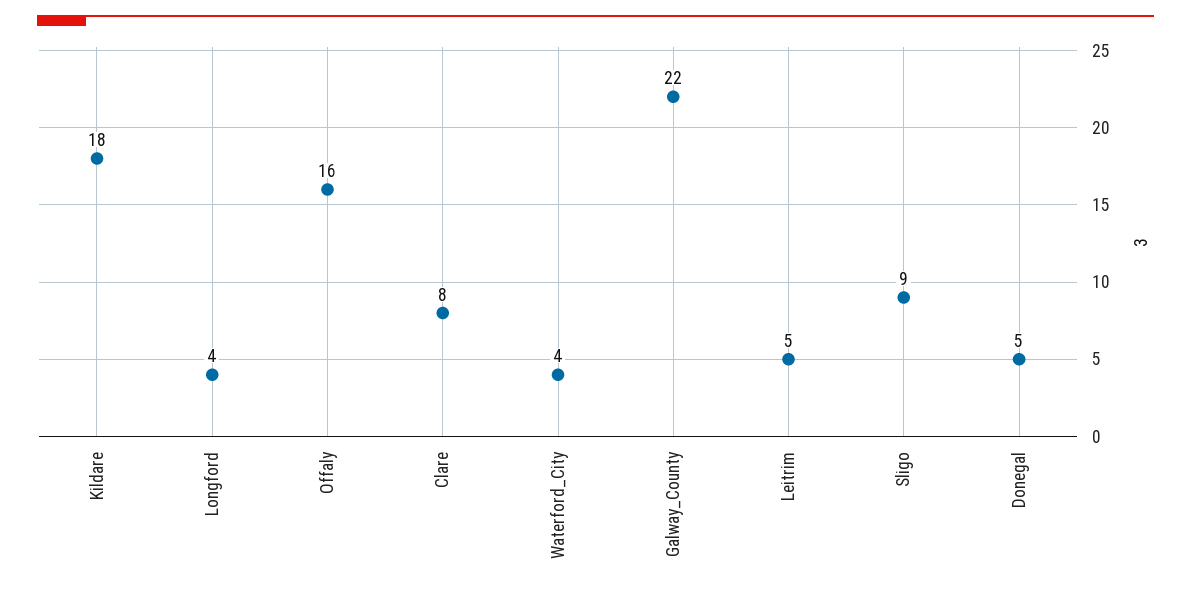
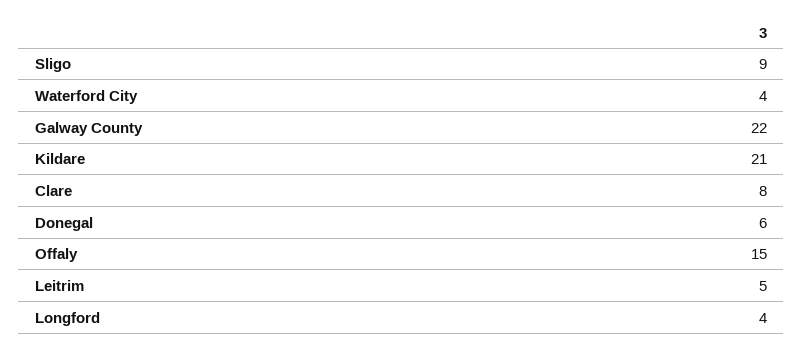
  {
-   "Kildare": 18,
+   "Kildare": 21,
    "Longford": 4,
-   "Offaly": 16,
+   "Offaly": 15,
    "Clare": 8,
    "Waterford_City": 4,
    "Galway_County": 22,
    "Leitrim": 5,
    "Sligo": 9,
-   "Donegal": 5
+   "Donegal": 6
  }

